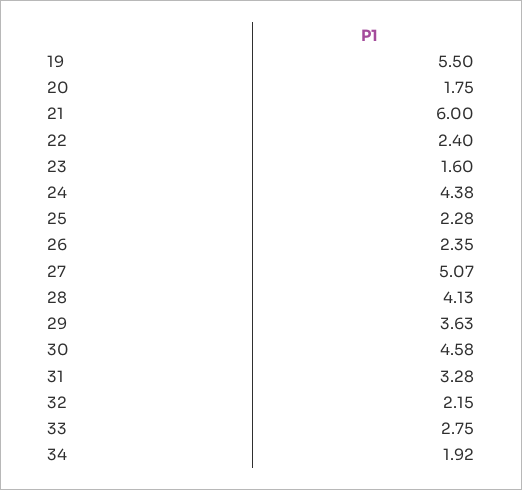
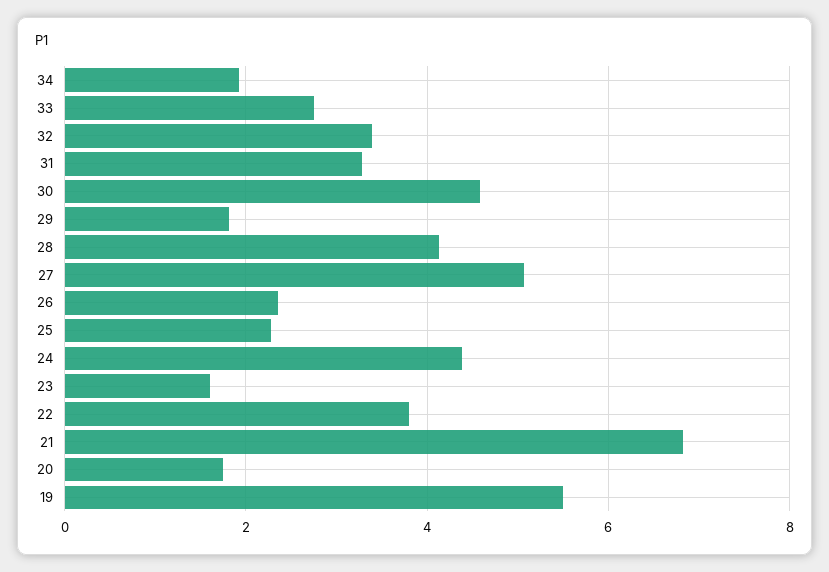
  {
    "19": 5.5,
    "20": 1.75,
-   "21": 6,
+   "21": 6.8,
-   "22": 2.4,
+   "22": 3.8,
    "23": 1.6,
    "24": 4.38,
    "25": 2.28,
    "26": 2.35,
    "27": 5.07,
    "28": 4.13,
-   "29": 3.63,
+   "29": 1.8,
    "30": 4.58,
    "31": 3.28,
-   "32": 2.15,
+   "32": 3.4,
    "33": 2.75,
    "34": 1.92
  }

